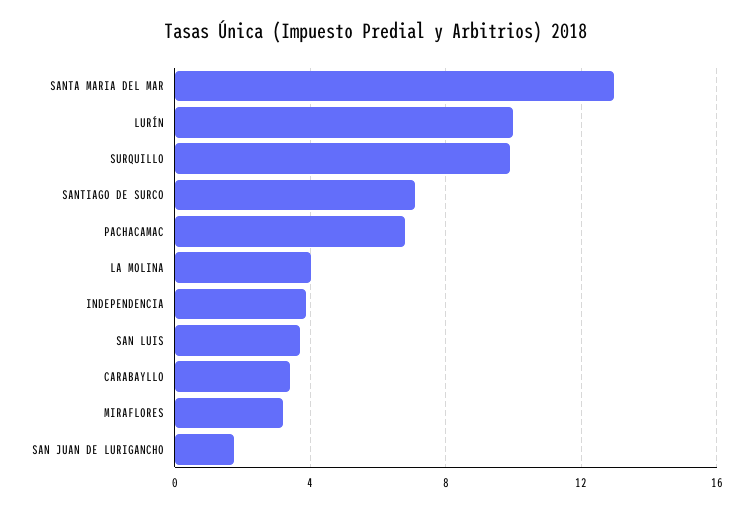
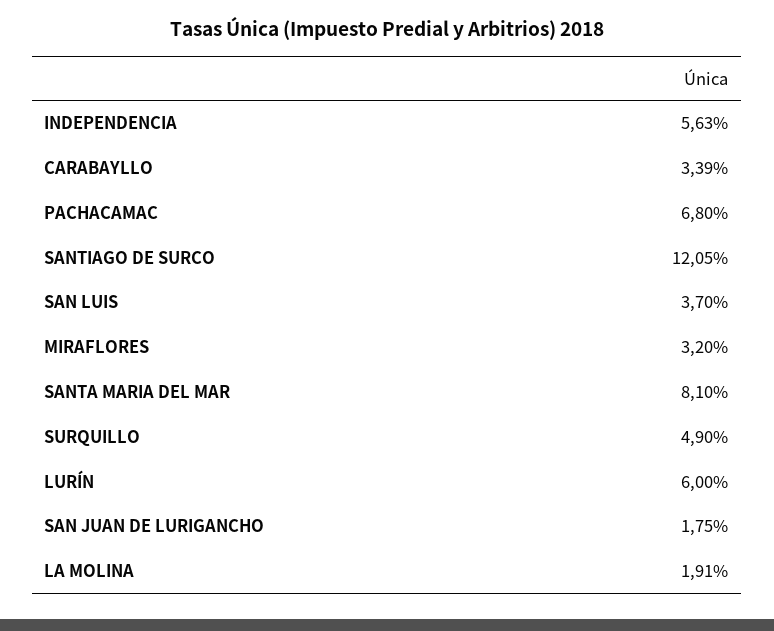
  {
-   "SANTA MARIA DEL MAR": 13,
+   "SANTA MARIA DEL MAR": 8.1,
-   "LURÍN": 10,
+   "LURÍN": 6,
-   "SURQUILLO": 10,
+   "SURQUILLO": 4.9,
-   "SANTIAGO DE SURCO": 7,
+   "SANTIAGO DE SURCO": 12.05,
    "PACHACAMAC": 6.8,
-   "LA MOLINA": 4,
+   "LA MOLINA": 1.91,
-   "INDEPENDENCIA": 4,
+   "INDEPENDENCIA": 5.63,
    "SAN LUIS": 3.7,
    "CARABAYLLO": 3.39,
    "MIRAFLORES": 3.2,
    "SAN JUAN DE LURIGANCHO": 1.75
  }

